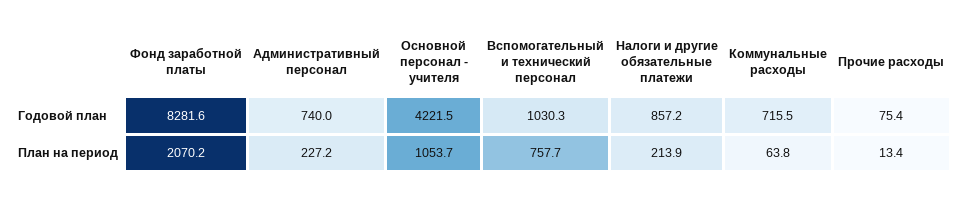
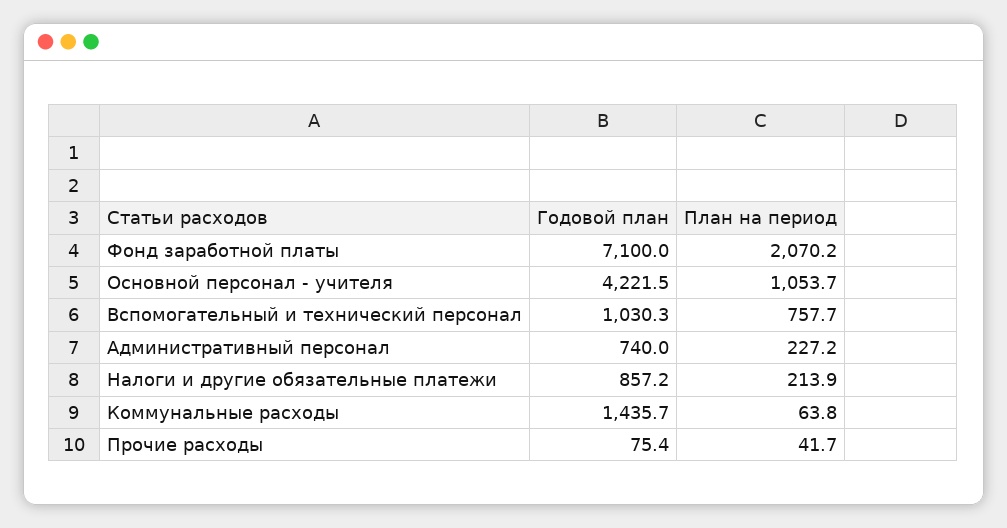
  {
    "Фонд заработной платы": {
-     "Годовой план": 8281.6,
+     "Годовой план": 7100,
      "План на период": 2070.2
    },
    "Административный персонал": {
      "Годовой план": 740,
      "План на период": 227.2
    },
    "Основной персонал - учителя": {
      "Годовой план": 4221.5,
      "План на период": 1053.7
    },
    "Вспомогательный и технический персонал": {
      "Годовой план": 1030.3,
      "План на период": 757.7
    },
    "Налоги и другие обязательные платежи": {
      "Годовой план": 857.2,
      "План на период": 213.9
    },
    "Коммунальные расходы": {
-     "Годовой план": 715.5,
+     "Годовой план": 1435.7,
      "План на период": 63.8
    },
    "Прочие расходы": {
      "Годовой план": 75.4,
-     "План на период": 13.4
+     "План на период": 41.7
    }
  }

